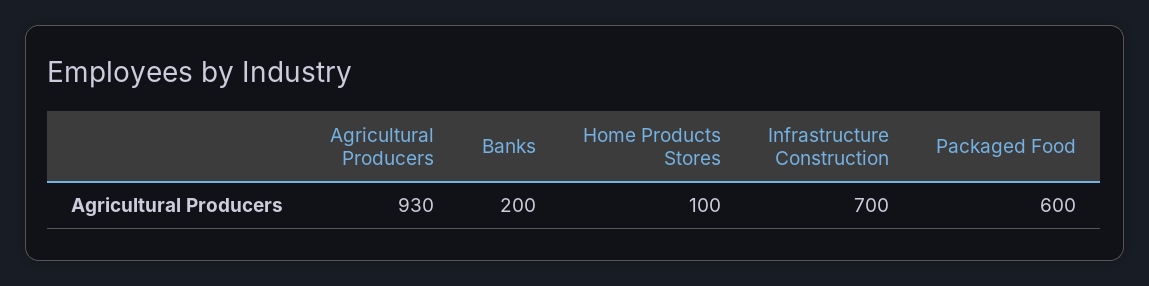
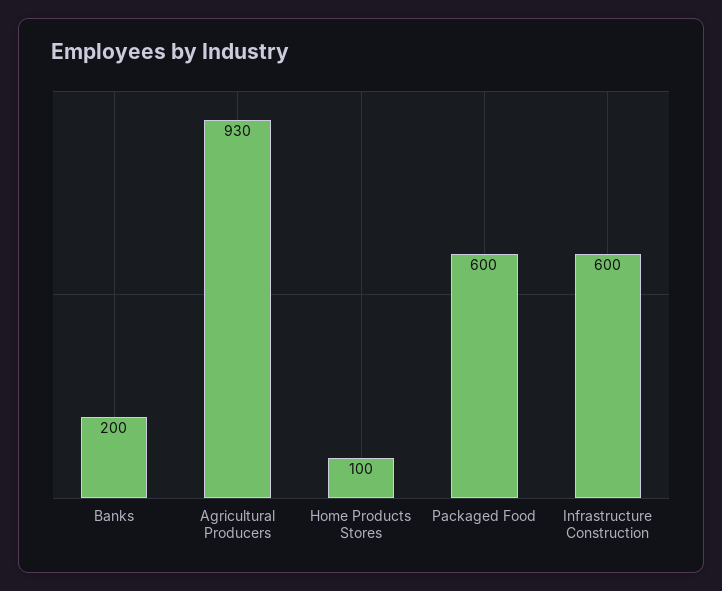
  {
    "Agricultural Producers": 930,
    "Banks": 200,
    "Home Products Stores": 100,
-   "Infrastructure Construction": 700,
+   "Infrastructure Construction": 600,
    "Packaged Food": 600
  }

